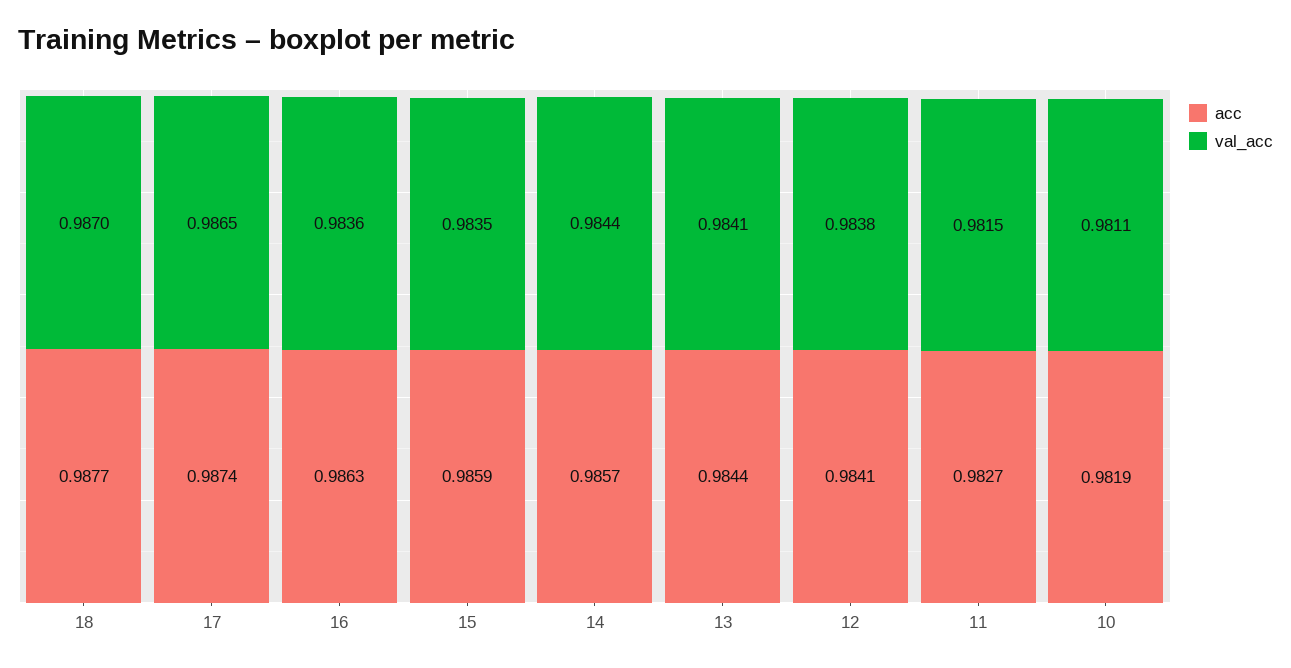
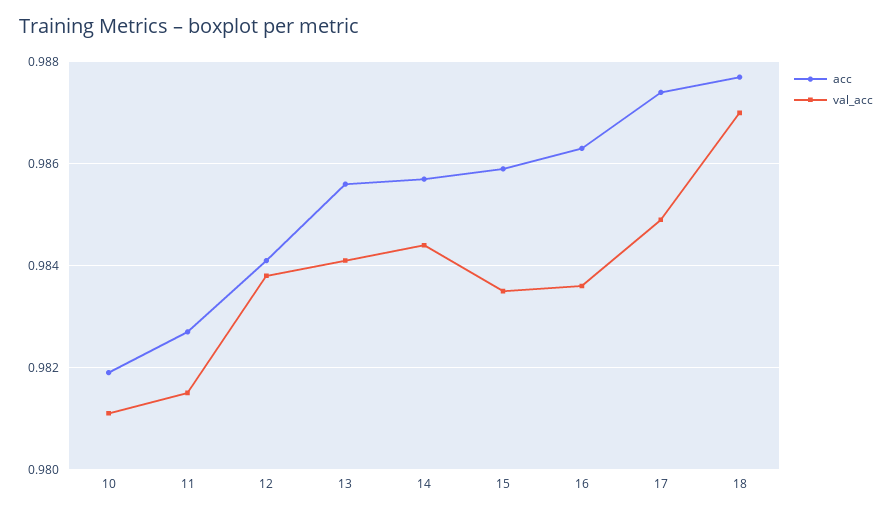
  {
    "acc": {
      "18": 0.9877,
      "17": 0.9874,
      "16": 0.9863,
      "15": 0.9859,
      "14": 0.9857,
-     "13": 0.9844,
+     "13": 0.9855,
      "12": 0.9841,
      "11": 0.9827,
      "10": 0.9819
    },
    "val_acc": {
      "18": 0.987,
-     "17": 0.9865,
+     "17": 0.985,
      "16": 0.9836,
      "15": 0.9835,
      "14": 0.9844,
      "13": 0.9841,
      "12": 0.9838,
      "11": 0.9815,
      "10": 0.9811
    }
  }

